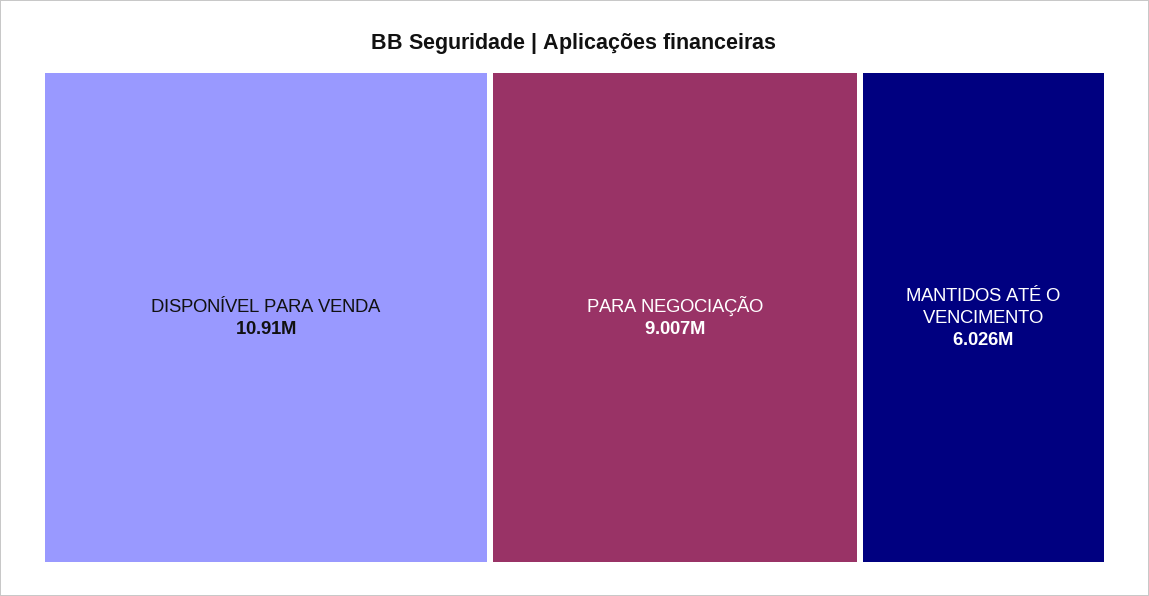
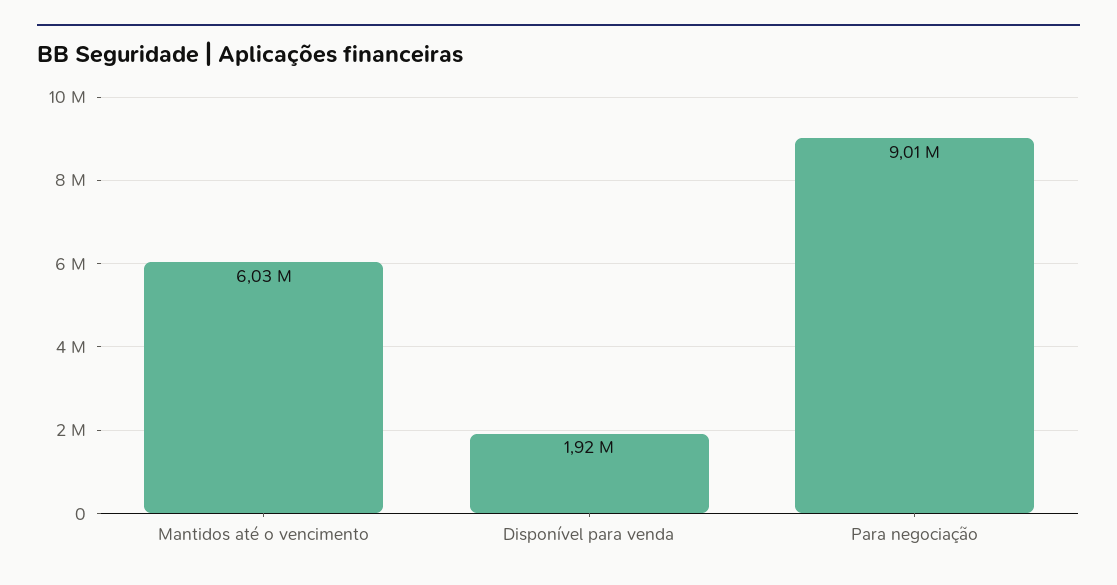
  {
-   "DISPONÍVEL PARA VENDA": 10910000,
+   "DISPONÍVEL PARA VENDA": 1920000,
    "PARA NEGOCIAÇÃO": 9007000,
    "MANTIDOS ATÉ O VENCIMENTO": 6026000
  }

